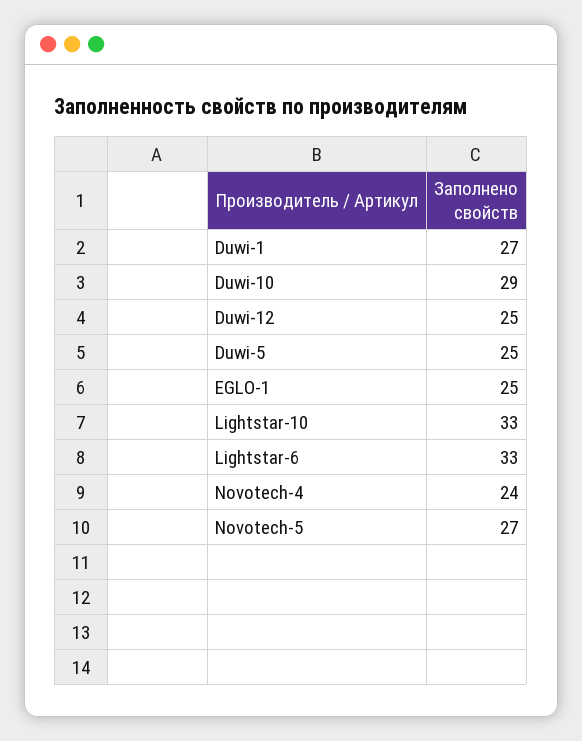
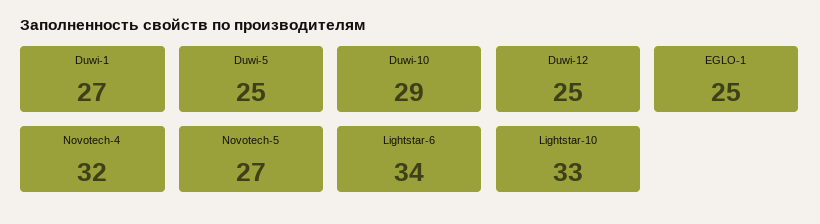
  {
    "Duwi-1": 27,
    "Duwi-10": 29,
    "Duwi-12": 25,
    "Duwi-5": 25,
    "EGLO-1": 25,
    "Lightstar-10": 33,
-   "Lightstar-6": 33,
+   "Lightstar-6": 34,
-   "Novotech-4": 24,
+   "Novotech-4": 32,
    "Novotech-5": 27
  }

